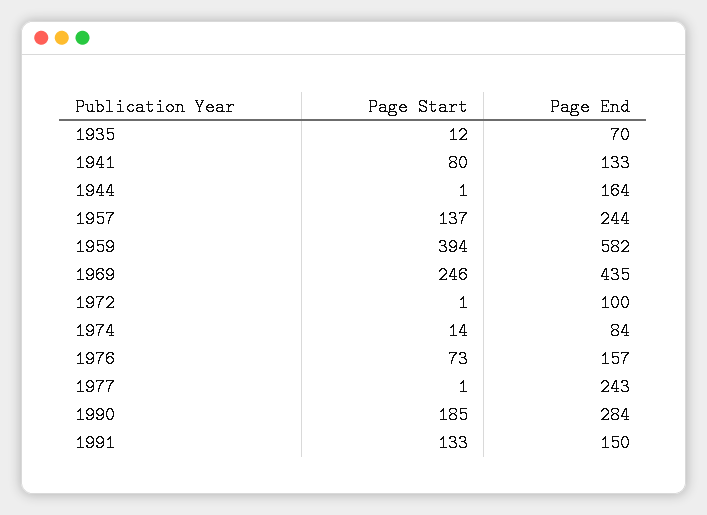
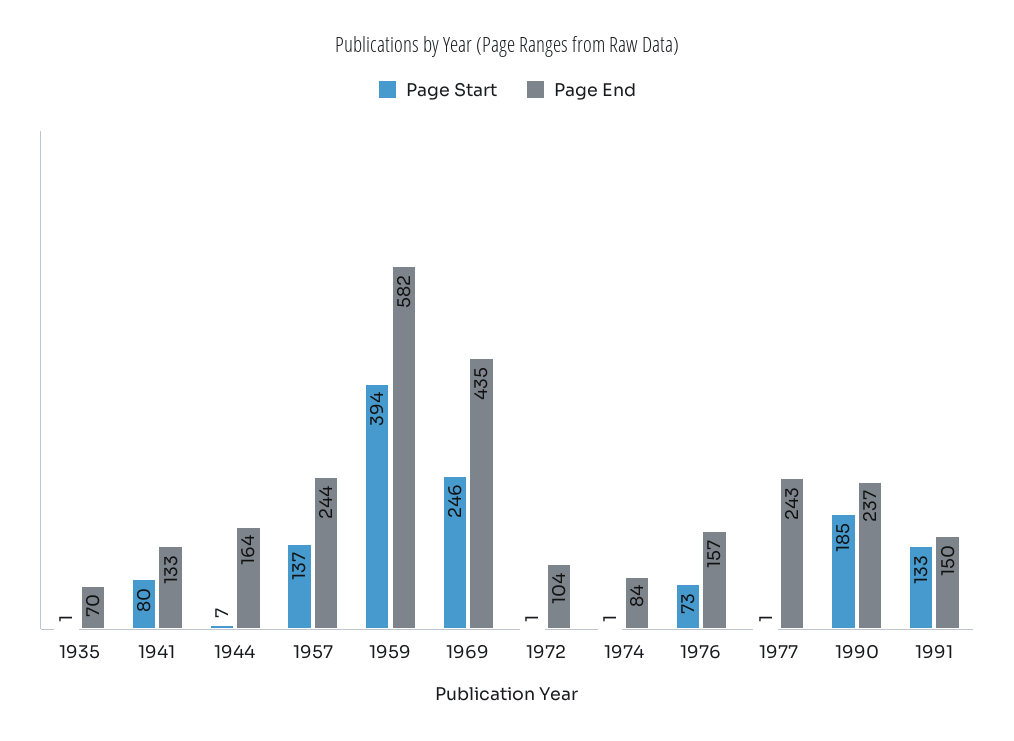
  {
    "Page Start": {
-     "1935": 12,
+     "1935": 1,
      "1941": 80,
-     "1944": 1,
+     "1944": 7,
      "1957": 137,
      "1959": 394,
      "1969": 246,
      "1972": 1,
-     "1974": 14,
+     "1974": 1,
      "1976": 73,
      "1977": 1,
      "1990": 185,
      "1991": 133
    },
    "Page End": {
      "1935": 70,
      "1941": 133,
      "1944": 164,
      "1957": 244,
      "1959": 582,
      "1969": 435,
-     "1972": 100,
+     "1972": 104,
      "1974": 84,
      "1976": 157,
      "1977": 243,
-     "1990": 284,
+     "1990": 237,
      "1991": 150
    }
  }

